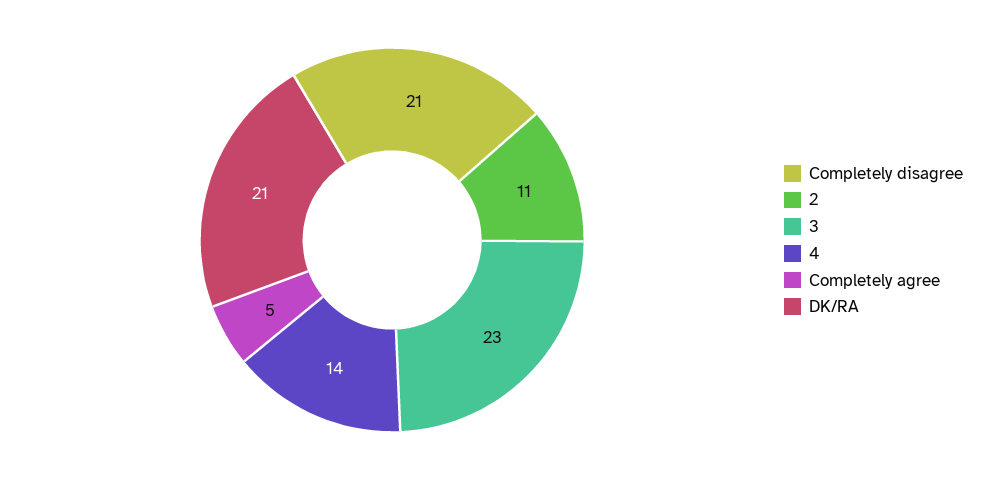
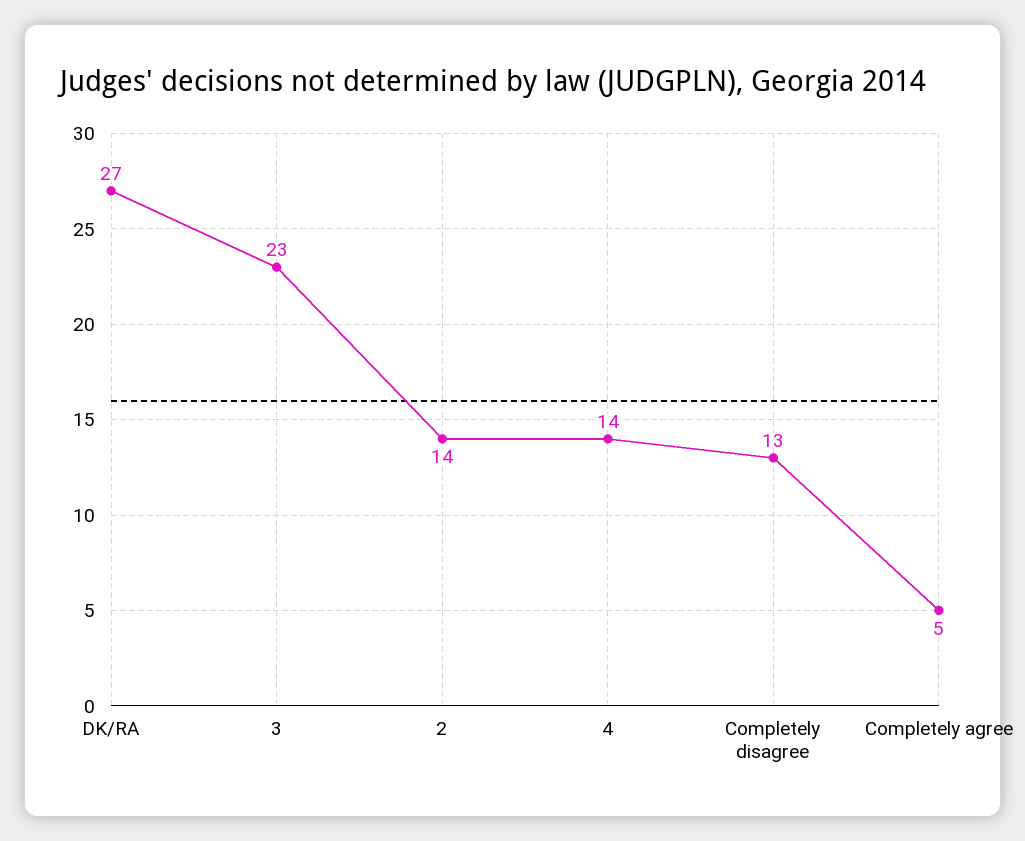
  {
-   "Completely disagree": 21,
+   "Completely disagree": 13,
-   "2": 11,
+   "2": 14,
    "3": 23,
    "4": 14,
    "Completely agree": 5,
-   "DK/RA": 21
+   "DK/RA": 27
  }

